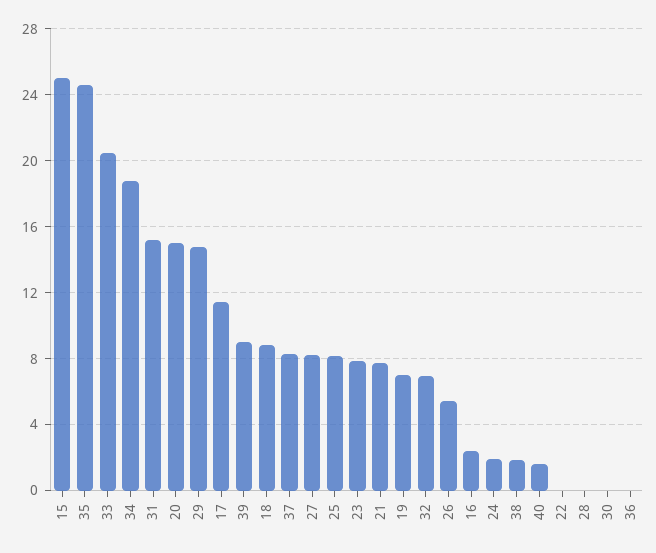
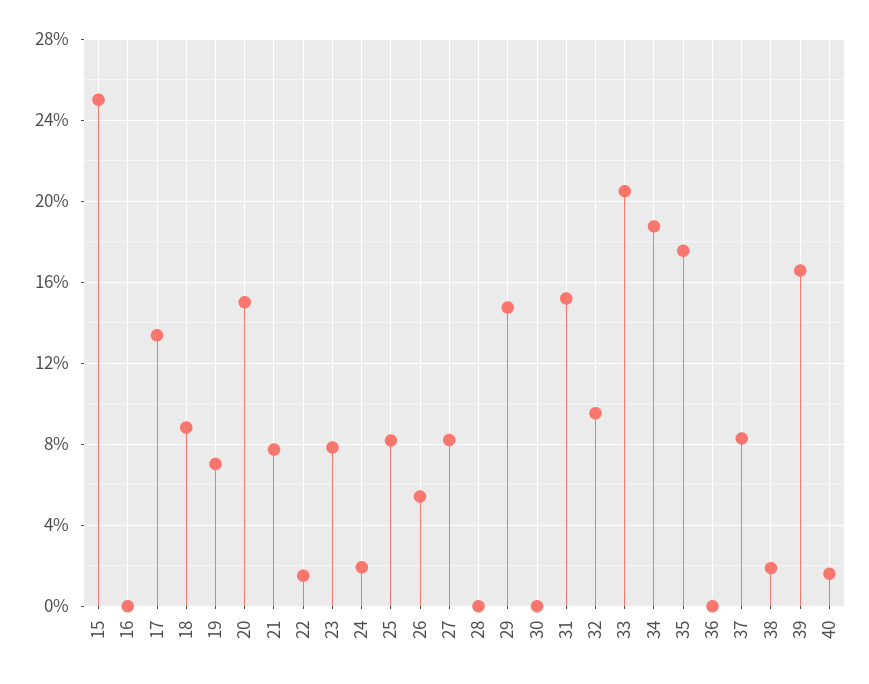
  {
    "15": 25,
-   "35": 24.5,
+   "35": 17.5,
    "33": 20.5,
    "34": 19,
    "31": 15,
    "20": 15,
    "29": 14.5,
-   "17": 11.5,
+   "17": 13.5,
-   "39": 9,
+   "39": 16.5,
    "18": 9,
    "37": 8.5,
    "27": 8,
    "25": 8,
    "23": 8,
    "21": 7.5,
    "19": 7,
-   "32": 7,
+   "32": 9.5,
    "26": 5.5,
-   "16": 2.5,
+   "16": 0,
    "24": 2,
    "38": 2,
    "40": 1.5,
-   "22": 0,
+   "22": 1.5,
    "28": 0,
    "30": 0,
    "36": 0
  }

